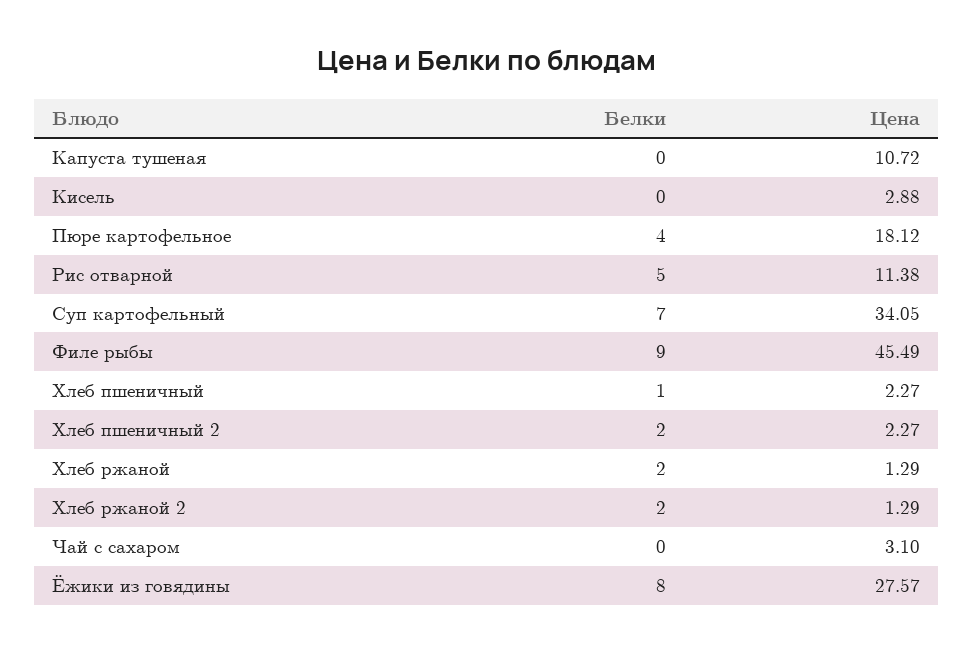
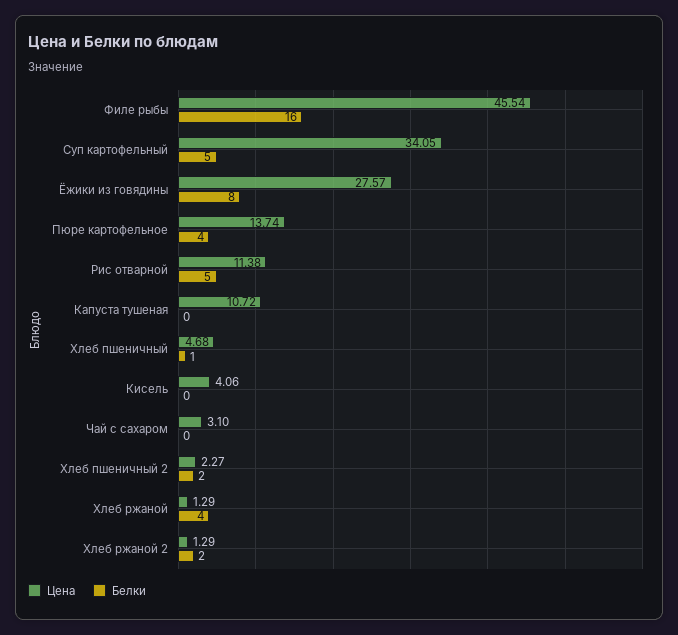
  {
    "Белки": {
      "Капуста тушеная": 0,
      "Кисель": 0,
      "Пюре картофельное": 4,
      "Рис отварной": 5,
-     "Суп картофельный": 7,
+     "Суп картофельный": 5,
-     "Филе рыбы": 9,
+     "Филе рыбы": 16,
      "Хлеб пшеничный": 1,
      "Хлеб пшеничный 2": 2,
-     "Хлеб ржаной": 2,
+     "Хлеб ржаной": 4,
      "Хлеб ржаной 2": 2,
      "Чай с сахаром": 0,
      "Ёжики из говядины": 8
    },
    "Цена": {
      "Капуста тушеная": 10.72,
-     "Кисель": 2.88,
+     "Кисель": 4.06,
-     "Пюре картофельное": 18.12,
+     "Пюре картофельное": 13.74,
      "Рис отварной": 11.38,
      "Суп картофельный": 34.05,
-     "Филе рыбы": 45.49,
+     "Филе рыбы": 45.54,
-     "Хлеб пшеничный": 2.27,
+     "Хлеб пшеничный": 4.68,
      "Хлеб пшеничный 2": 2.27,
      "Хлеб ржаной": 1.29,
      "Хлеб ржаной 2": 1.29,
      "Чай с сахаром": 3.1,
      "Ёжики из говядины": 27.57
    }
  }

